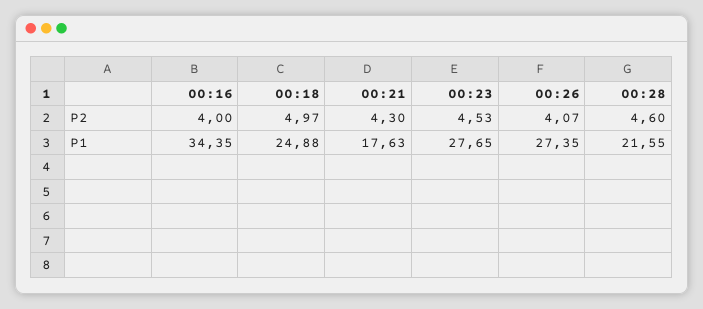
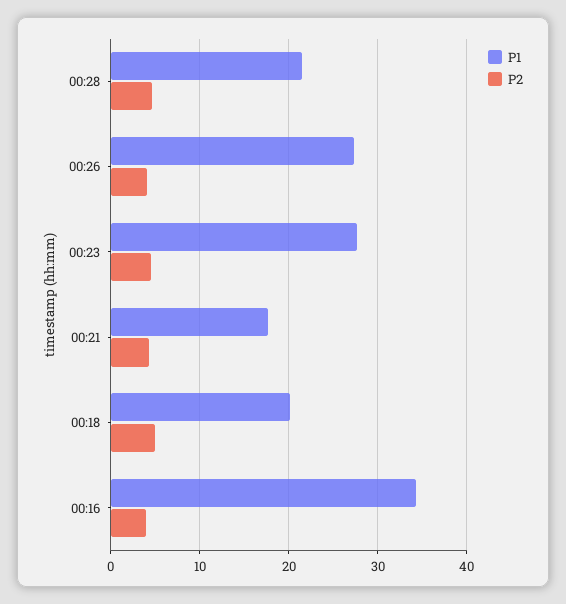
  {
    "P2": {
      "00:16": 4,
      "00:18": 4.97,
      "00:21": 4.3,
      "00:23": 4.53,
      "00:26": 4.07,
      "00:28": 4.6
    },
    "P1": {
      "00:16": 34.35,
-     "00:18": 24.88,
+     "00:18": 20,
      "00:21": 17.63,
      "00:23": 27.65,
      "00:26": 27.35,
      "00:28": 21.55
    }
  }

